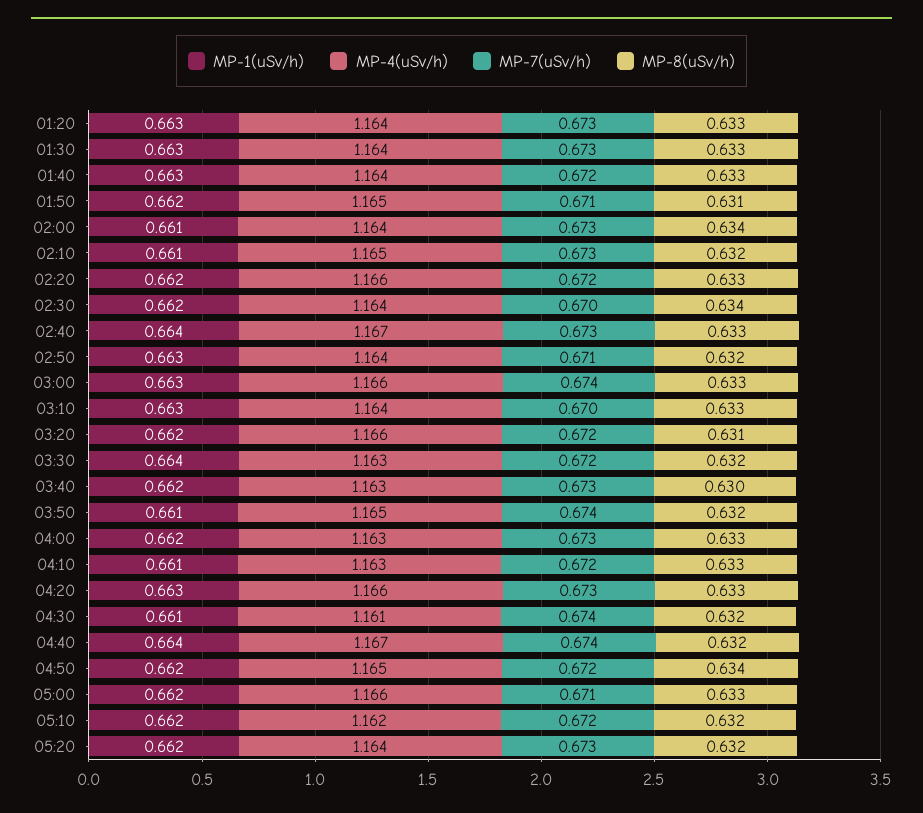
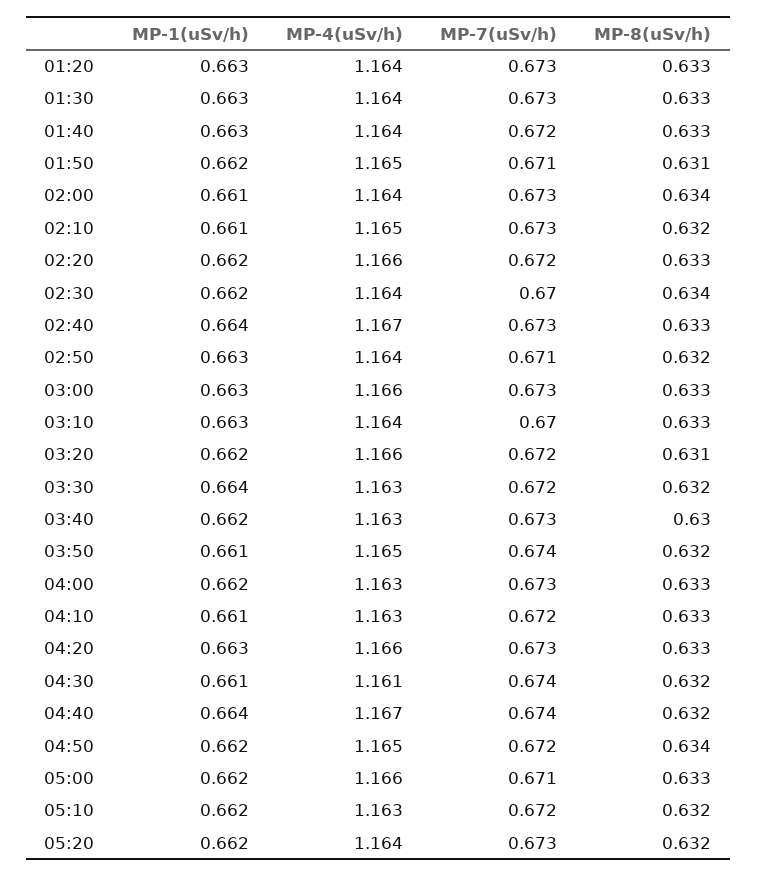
  {
    "MP-1(uSv/h)": {
      "01:20": 0.663,
      "01:30": 0.663,
      "01:40": 0.663,
      "01:50": 0.662,
      "02:00": 0.661,
      "02:10": 0.661,
      "02:20": 0.662,
      "02:30": 0.662,
      "02:40": 0.664,
      "02:50": 0.663,
      "03:00": 0.663,
      "03:10": 0.663,
      "03:20": 0.662,
      "03:30": 0.664,
      "03:40": 0.662,
      "03:50": 0.661,
      "04:00": 0.662,
      "04:10": 0.661,
      "04:20": 0.663,
      "04:30": 0.661,
      "04:40": 0.664,
      "04:50": 0.662,
      "05:00": 0.662,
      "05:10": 0.662,
      "05:20": 0.662
    },
    "MP-4(uSv/h)": {
      "01:20": 1.164,
      "01:30": 1.164,
      "01:40": 1.164,
      "01:50": 1.165,
      "02:00": 1.164,
      "02:10": 1.165,
      "02:20": 1.166,
      "02:30": 1.164,
      "02:40": 1.167,
      "02:50": 1.164,
      "03:00": 1.166,
      "03:10": 1.164,
      "03:20": 1.166,
      "03:30": 1.163,
      "03:40": 1.163,
      "03:50": 1.165,
      "04:00": 1.163,
      "04:10": 1.163,
      "04:20": 1.166,
      "04:30": 1.161,
      "04:40": 1.167,
      "04:50": 1.165,
      "05:00": 1.166,
-     "05:10": 1.162,
+     "05:10": 1.163,
      "05:20": 1.164
    },
    "MP-7(uSv/h)": {
      "01:20": 0.673,
      "01:30": 0.673,
      "01:40": 0.672,
      "01:50": 0.671,
      "02:00": 0.673,
      "02:10": 0.673,
      "02:20": 0.672,
      "02:30": 0.67,
      "02:40": 0.673,
      "02:50": 0.671,
-     "03:00": 0.674,
+     "03:00": 0.673,
      "03:10": 0.67,
      "03:20": 0.672,
      "03:30": 0.672,
      "03:40": 0.673,
      "03:50": 0.674,
      "04:00": 0.673,
      "04:10": 0.672,
      "04:20": 0.673,
      "04:30": 0.674,
      "04:40": 0.674,
      "04:50": 0.672,
      "05:00": 0.671,
      "05:10": 0.672,
      "05:20": 0.673
    },
    "MP-8(uSv/h)": {
      "01:20": 0.633,
      "01:30": 0.633,
      "01:40": 0.633,
      "01:50": 0.631,
      "02:00": 0.634,
      "02:10": 0.632,
      "02:20": 0.633,
      "02:30": 0.634,
      "02:40": 0.633,
      "02:50": 0.632,
      "03:00": 0.633,
      "03:10": 0.633,
      "03:20": 0.631,
      "03:30": 0.632,
      "03:40": 0.63,
      "03:50": 0.632,
      "04:00": 0.633,
      "04:10": 0.633,
      "04:20": 0.633,
      "04:30": 0.632,
      "04:40": 0.632,
      "04:50": 0.634,
      "05:00": 0.633,
      "05:10": 0.632,
      "05:20": 0.632
    }
  }

